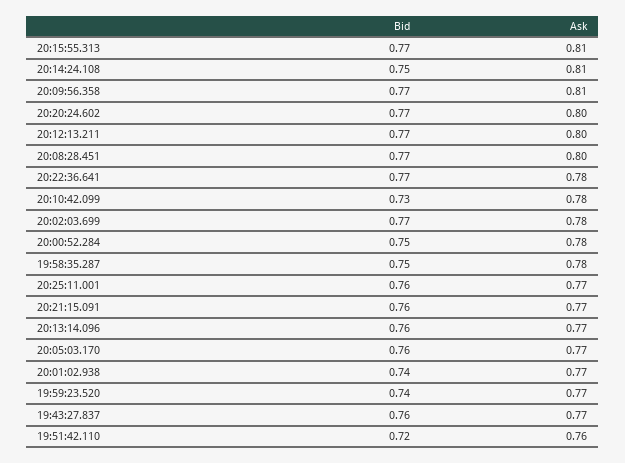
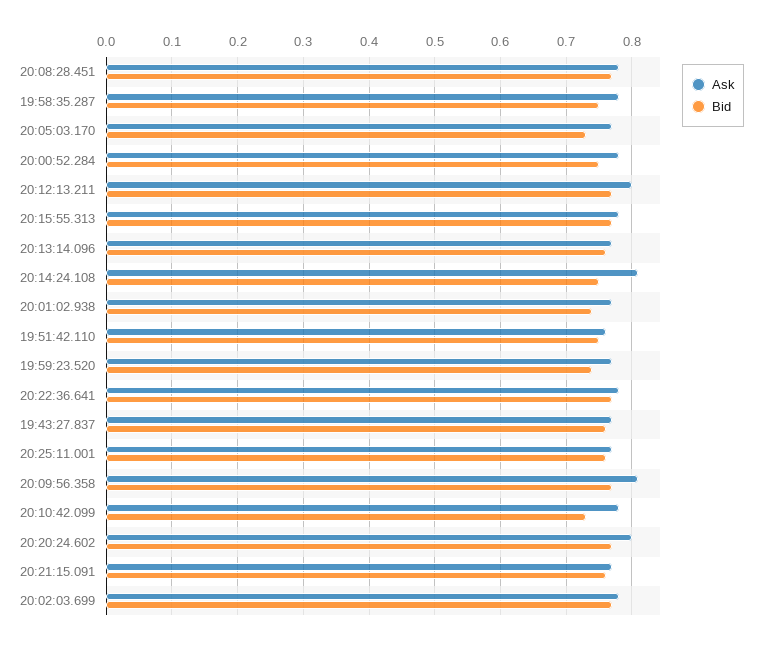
  {
    "Bid": {
      "20:15:55.313": 0.77,
      "20:14:24.108": 0.75,
      "20:09:56.358": 0.77,
      "20:20:24.602": 0.77,
      "20:12:13.211": 0.77,
      "20:08:28.451": 0.77,
      "20:22:36.641": 0.77,
      "20:10:42.099": 0.73,
      "20:02:03.699": 0.77,
      "20:00:52.284": 0.75,
      "19:58:35.287": 0.75,
      "20:25:11.001": 0.76,
      "20:21:15.091": 0.76,
      "20:13:14.096": 0.76,
-     "20:05:03.170": 0.76,
+     "20:05:03.170": 0.73,
      "20:01:02.938": 0.74,
      "19:59:23.520": 0.74,
      "19:43:27.837": 0.76,
-     "19:51:42.110": 0.72
+     "19:51:42.110": 0.75
    },
    "Ask": {
-     "20:15:55.313": 0.81,
+     "20:15:55.313": 0.78,
      "20:14:24.108": 0.81,
      "20:09:56.358": 0.81,
      "20:20:24.602": 0.8,
      "20:12:13.211": 0.8,
-     "20:08:28.451": 0.8,
+     "20:08:28.451": 0.78,
      "20:22:36.641": 0.78,
      "20:10:42.099": 0.78,
      "20:02:03.699": 0.78,
      "20:00:52.284": 0.78,
      "19:58:35.287": 0.78,
      "20:25:11.001": 0.77,
      "20:21:15.091": 0.77,
      "20:13:14.096": 0.77,
      "20:05:03.170": 0.77,
      "20:01:02.938": 0.77,
      "19:59:23.520": 0.77,
      "19:43:27.837": 0.77,
      "19:51:42.110": 0.76
    }
  }

